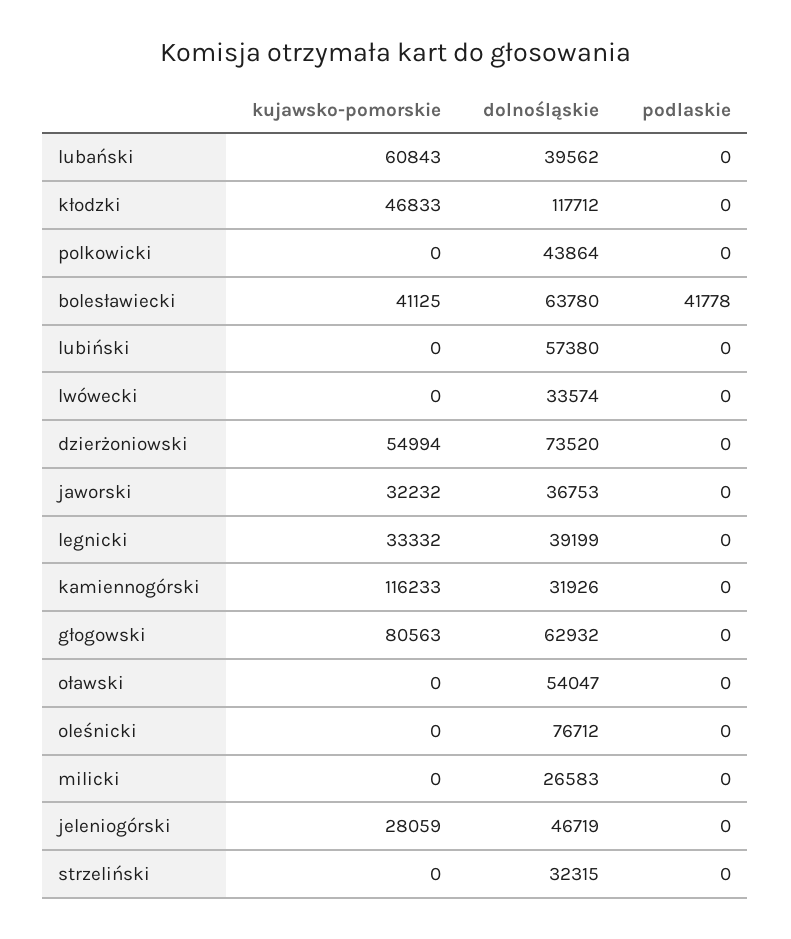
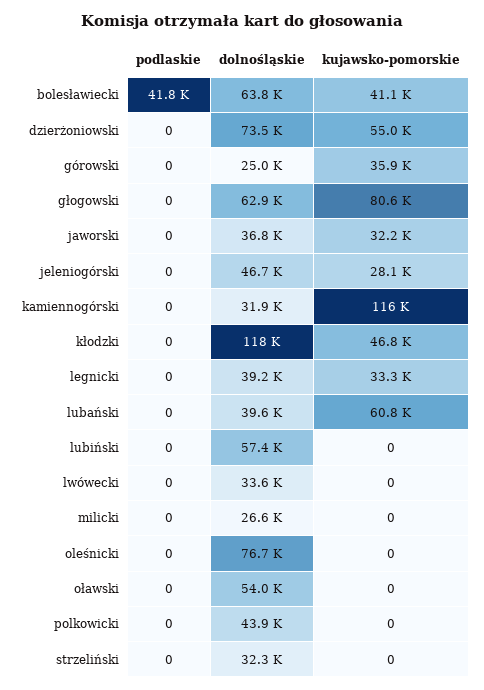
  {
    "kujawsko-pomorskie": {
      "lubański": 60843,
      "kłodzki": 46833,
      "polkowicki": 0,
      "bolesławiecki": 41125,
      "lubiński": 0,
      "lwówecki": 0,
      "dzierżoniowski": 54994,
      "jaworski": 32232,
      "legnicki": 33332,
      "kamiennogórski": 116233,
      "głogowski": 80563,
      "oławski": 0,
      "oleśnicki": 0,
      "milicki": 0,
      "jeleniogórski": 28059,
-     "strzeliński": 0
+     "strzeliński": 0,
+     "górowski": 35900
    },
    "dolnośląskie": {
      "lubański": 39562,
      "kłodzki": 117712,
      "polkowicki": 43864,
      "bolesławiecki": 63780,
      "lubiński": 57380,
      "lwówecki": 33574,
      "dzierżoniowski": 73520,
      "jaworski": 36753,
      "legnicki": 39199,
      "kamiennogórski": 31926,
      "głogowski": 62932,
      "oławski": 54047,
      "oleśnicki": 76712,
      "milicki": 26583,
      "jeleniogórski": 46719,
-     "strzeliński": 32315
+     "strzeliński": 32315,
+     "górowski": 25000
    },
    "podlaskie": {
      "lubański": 0,
      "kłodzki": 0,
      "polkowicki": 0,
      "bolesławiecki": 41778,
      "lubiński": 0,
      "lwówecki": 0,
      "dzierżoniowski": 0,
      "jaworski": 0,
      "legnicki": 0,
      "kamiennogórski": 0,
      "głogowski": 0,
      "oławski": 0,
      "oleśnicki": 0,
      "milicki": 0,
      "jeleniogórski": 0,
-     "strzeliński": 0
+     "strzeliński": 0,
+     "górowski": 0
    }
  }

